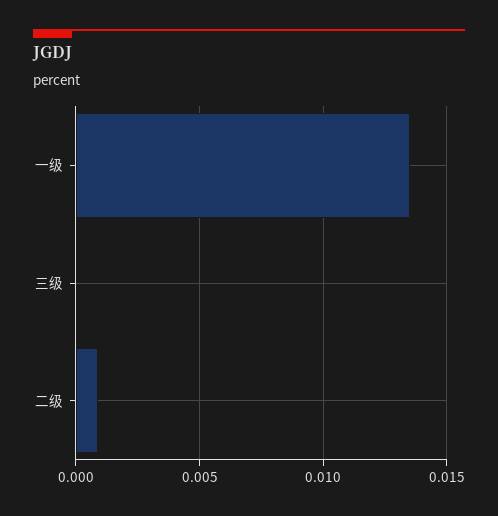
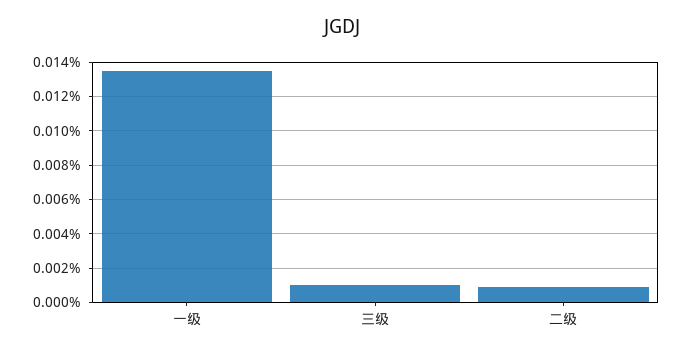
  {
    "一级": 0.0135,
-   "三级": 0,
+   "三级": 0.001,
    "二级": 0.001
  }

